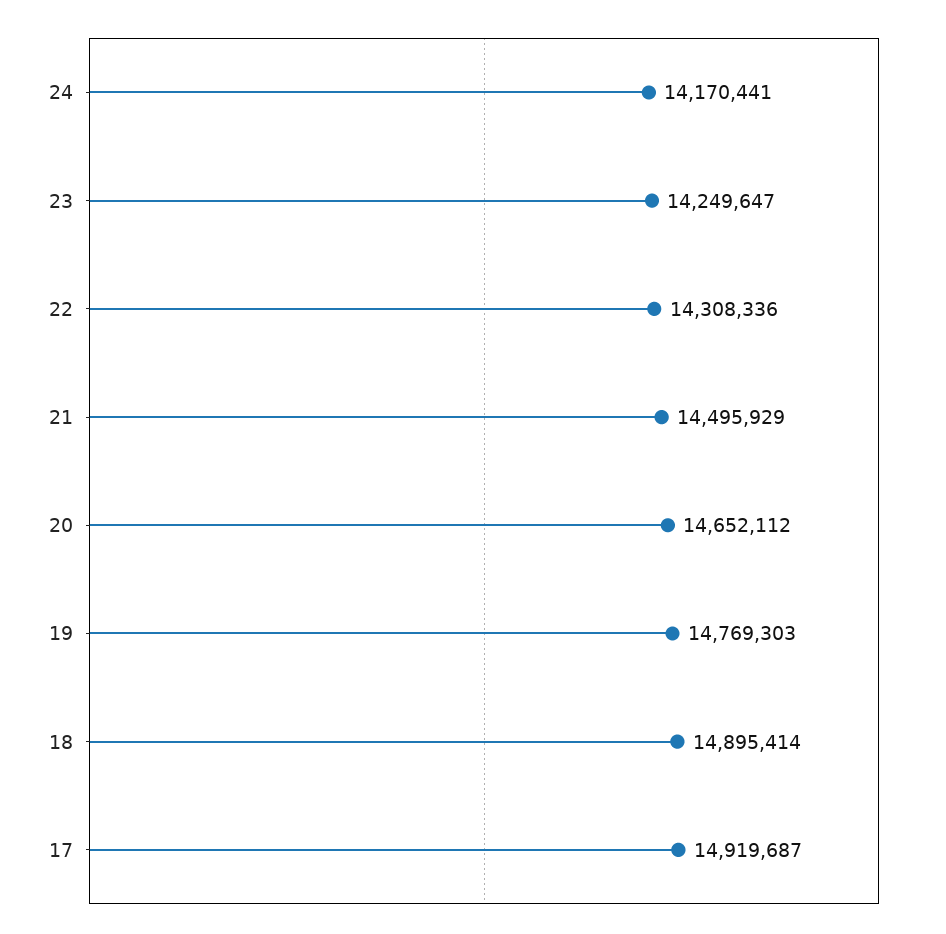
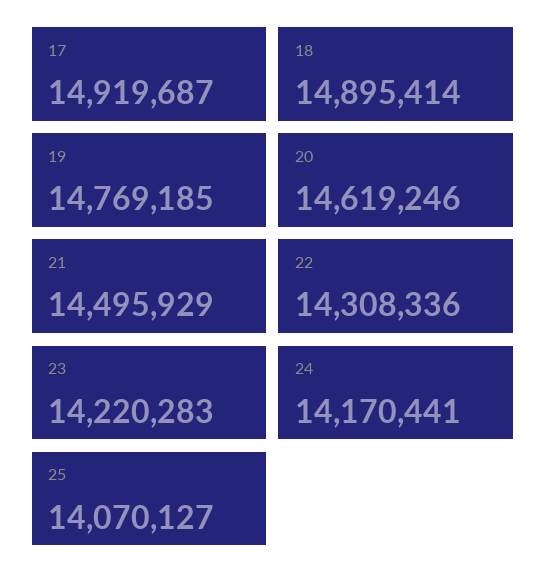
  {
    "24": 14170441,
-   "23": 14249647,
+   "23": 14220283,
    "22": 14308336,
    "21": 14495929,
-   "20": 14652112,
+   "20": 14619246,
-   "19": 14769303,
+   "19": 14769185,
    "18": 14895414,
-   "17": 14919687
+   "17": 14919687,
+   "25": 14070127
  }

